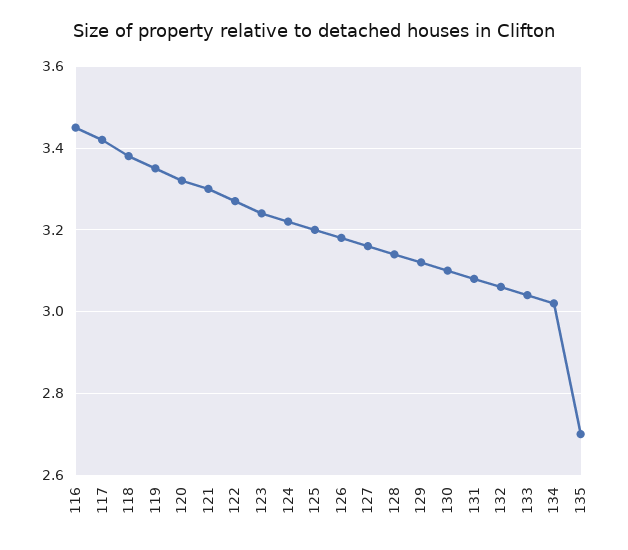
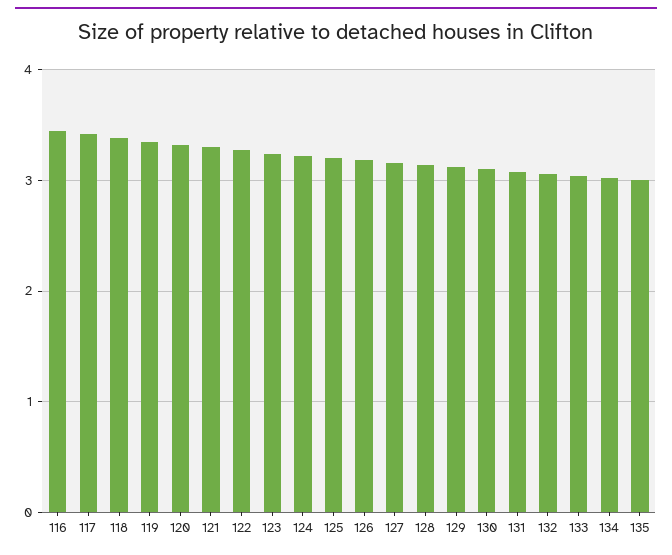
  {
    "116": 3.45,
    "117": 3.4,
    "118": 3.4,
    "119": 3.35,
    "120": 3.3,
    "121": 3.3,
    "122": 3.25,
    "123": 3.25,
    "124": 3.2,
    "125": 3.2,
    "126": 3.2,
    "127": 3.15,
    "128": 3.15,
    "129": 3.1,
    "130": 3.1,
    "131": 3.1,
    "132": 3.05,
    "133": 3.05,
    "134": 3,
-   "135": 2.7
+   "135": 3
  }

